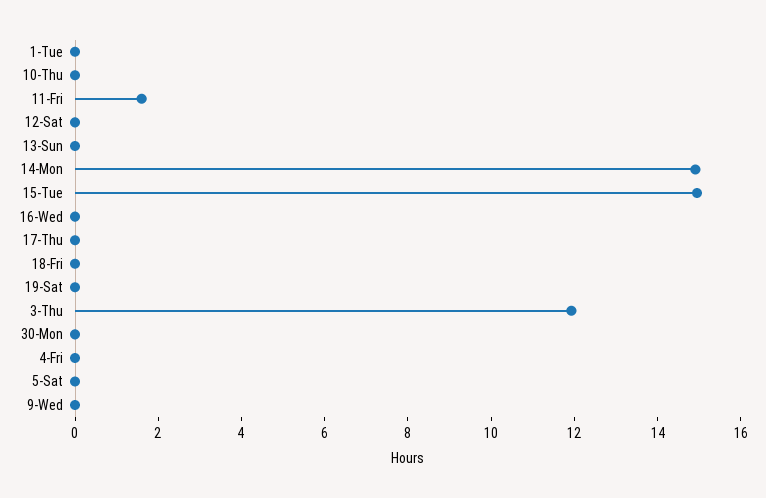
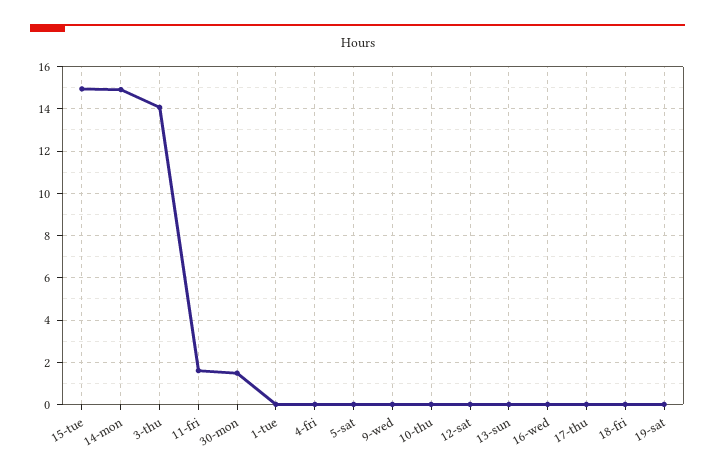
  {
    "1-Tue": 0,
    "10-Thu": 0,
    "11-Fri": 1.5,
    "12-Sat": 0,
    "13-Sun": 0,
    "14-Mon": 15,
    "15-Tue": 15,
    "16-Wed": 0,
    "17-Thu": 0,
    "18-Fri": 0,
    "19-Sat": 0,
-   "3-Thu": 12,
+   "3-Thu": 14,
-   "30-Mon": 0,
+   "30-Mon": 1.5,
    "4-Fri": 0,
    "5-Sat": 0,
    "9-Wed": 0
  }

